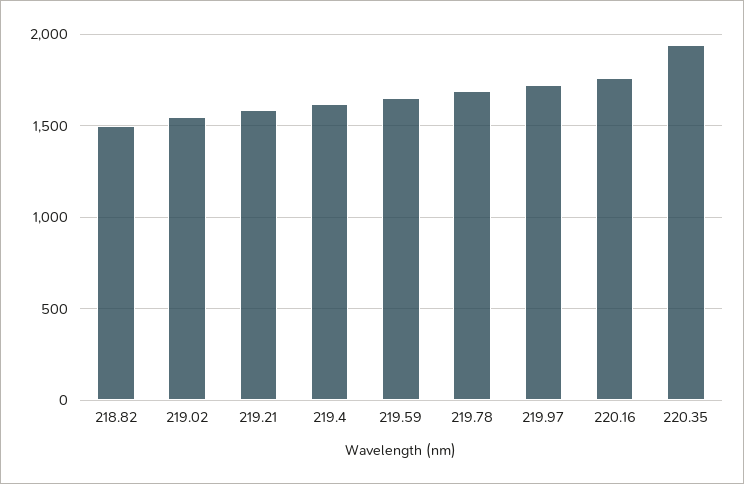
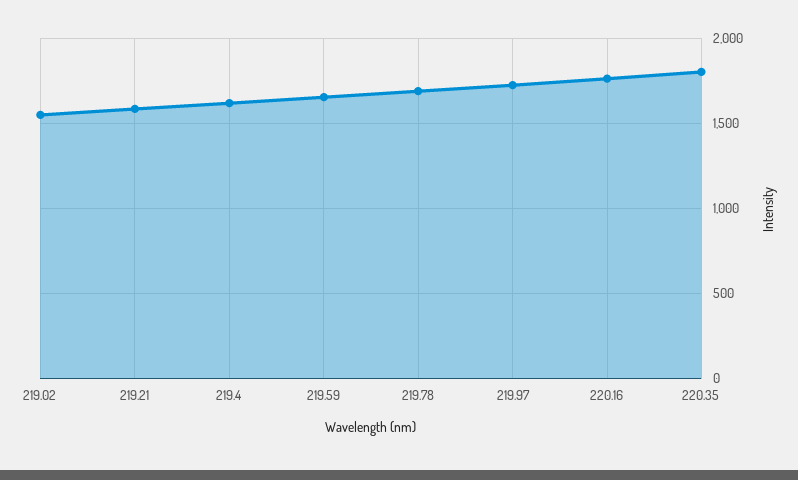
  {
-   "218.82": 1500,
    "219.02": 1550,
    "219.21": 1600,
    "219.4": 1600,
    "219.59": 1650,
    "219.78": 1700,
    "219.97": 1750,
    "220.16": 1750,
-   "220.35": 1950
+   "220.35": 1800
  }

